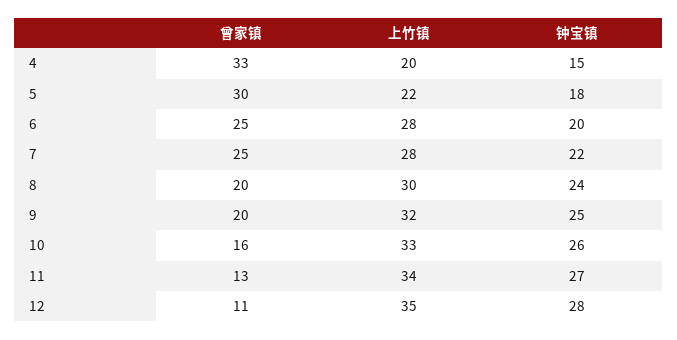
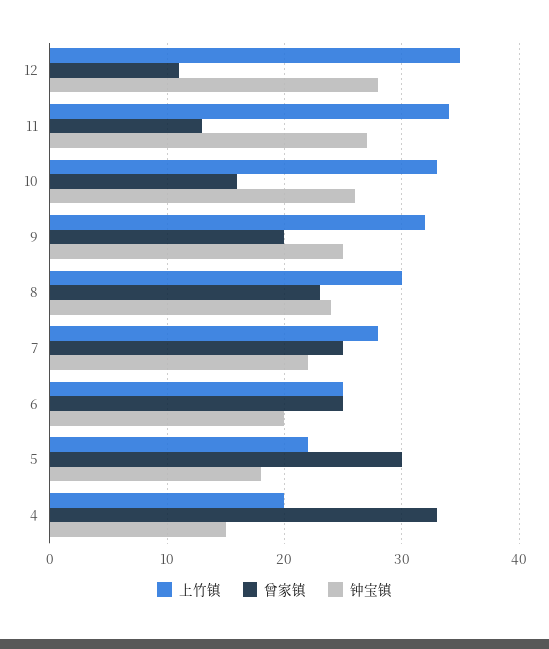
  {
    "曾家镇": {
      "4": 33,
      "5": 30,
      "6": 25,
      "7": 25,
-     "8": 20,
+     "8": 23,
      "9": 20,
      "10": 16,
      "11": 13,
      "12": 11
    },
    "上竹镇": {
      "4": 20,
      "5": 22,
-     "6": 28,
+     "6": 25,
      "7": 28,
      "8": 30,
      "9": 32,
      "10": 33,
      "11": 34,
      "12": 35
    },
    "钟宝镇": {
      "4": 15,
      "5": 18,
      "6": 20,
      "7": 22,
      "8": 24,
      "9": 25,
      "10": 26,
      "11": 27,
      "12": 28
    }
  }

